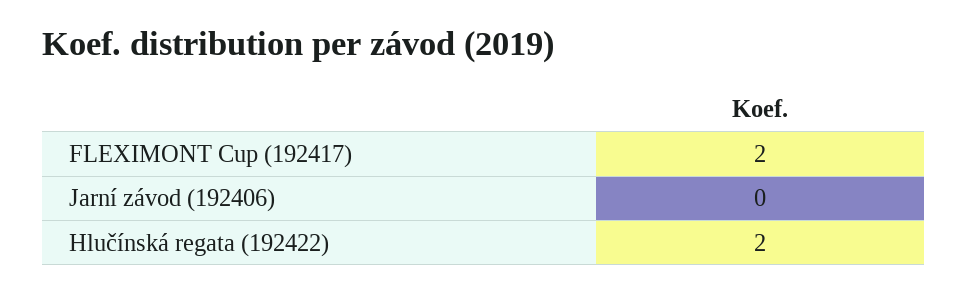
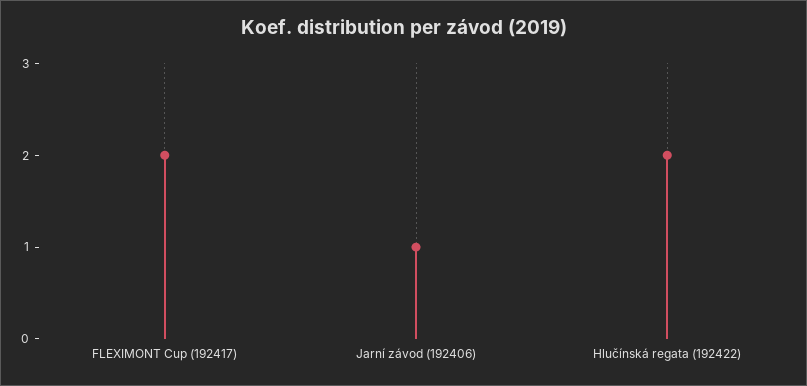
  {
    "FLEXIMONT Cup (192417)": 2,
-   "Jarní závod (192406)": 0,
+   "Jarní závod (192406)": 1,
    "Hlučínská regata (192422)": 2
  }

